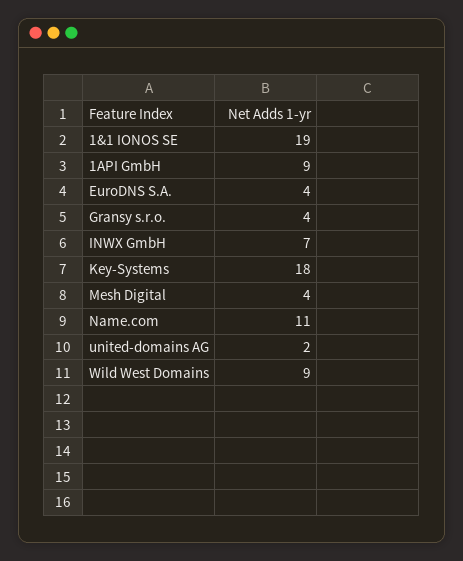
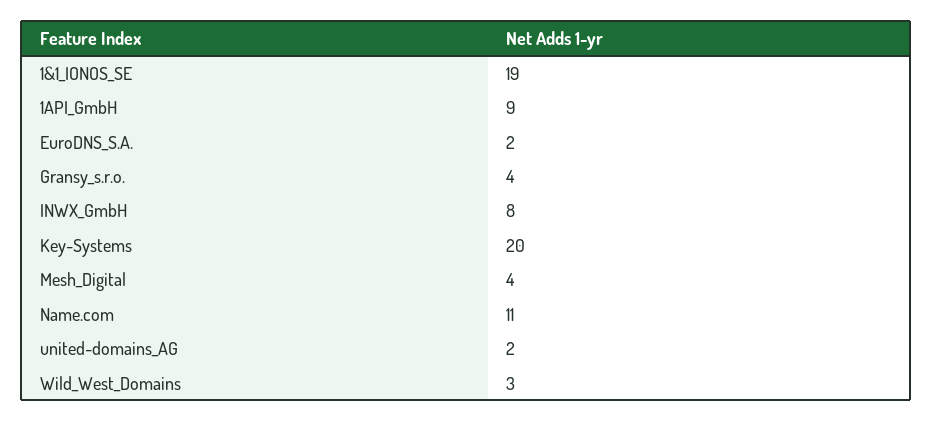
  {
    "1&1 IONOS SE": 19,
    "1API GmbH": 9,
-   "EuroDNS S.A.": 4,
+   "EuroDNS S.A.": 2,
    "Gransy s.r.o.": 4,
-   "INWX GmbH": 7,
+   "INWX GmbH": 8,
-   "Key-Systems": 18,
+   "Key-Systems": 20,
    "Mesh Digital": 4,
    "Name.com": 11,
    "united-domains AG": 2,
-   "Wild West Domains": 9
+   "Wild West Domains": 3
  }

